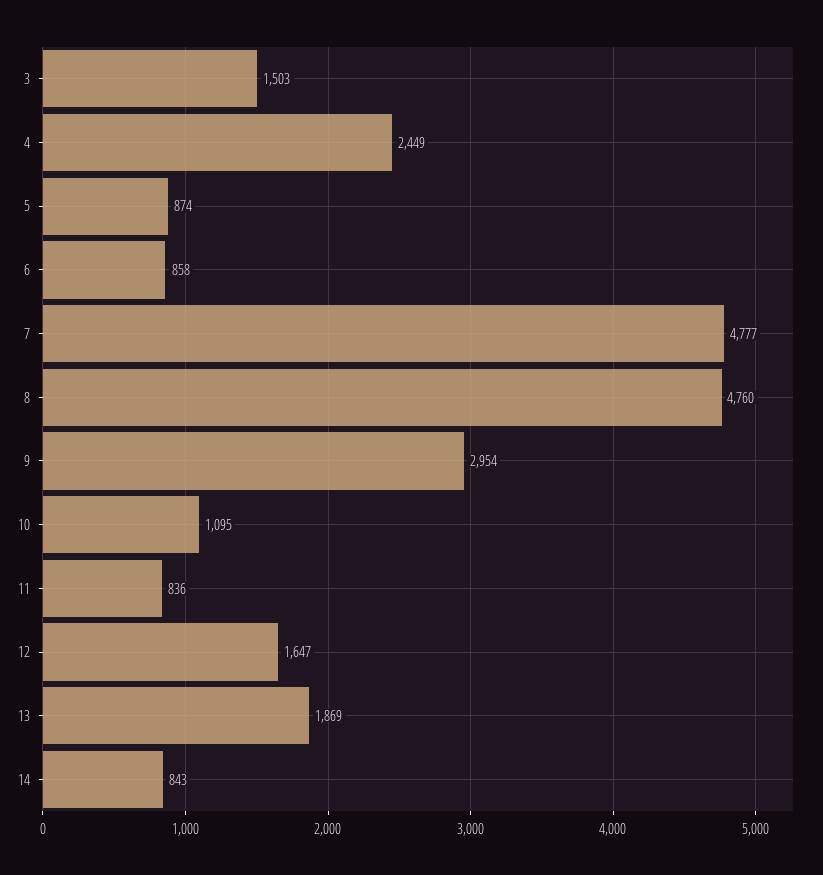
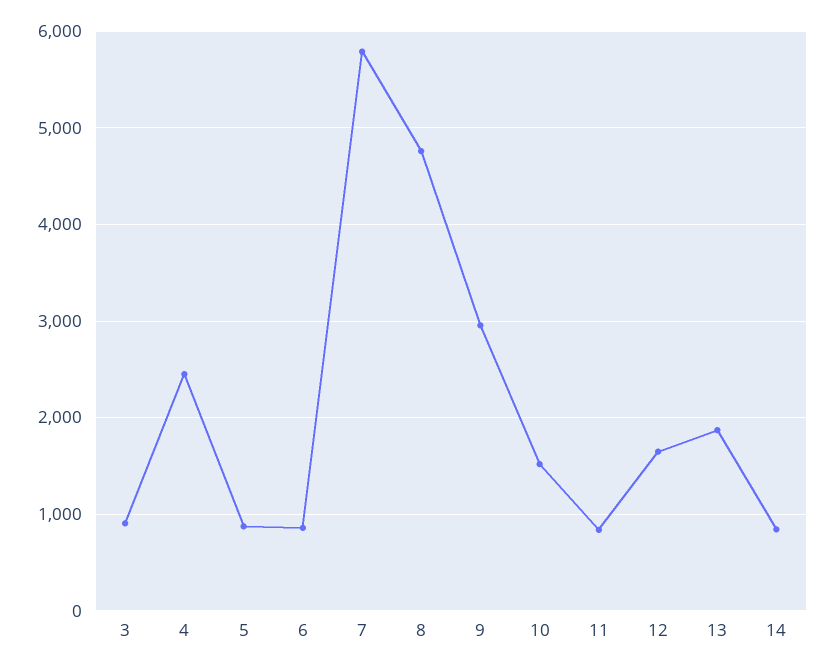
  {
-   "3": 1503,
+   "3": 900,
    "4": 2449,
    "5": 874,
    "6": 858,
-   "7": 4777,
+   "7": 5800,
    "8": 4760,
    "9": 2954,
-   "10": 1095,
+   "10": 1500,
    "11": 836,
    "12": 1647,
    "13": 1869,
    "14": 843
  }

